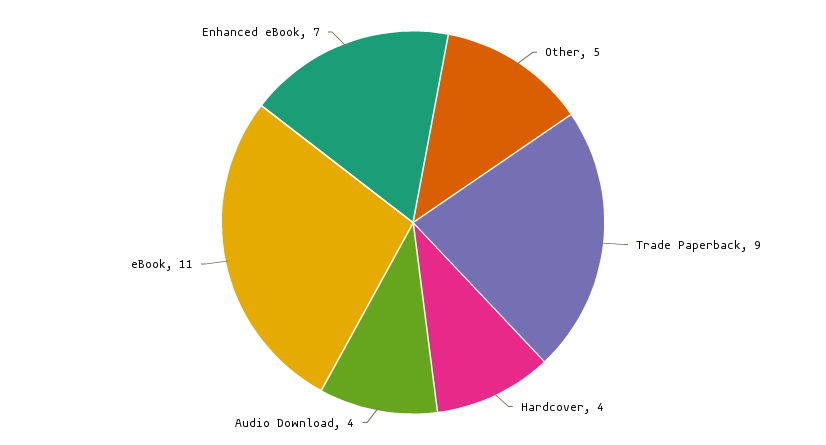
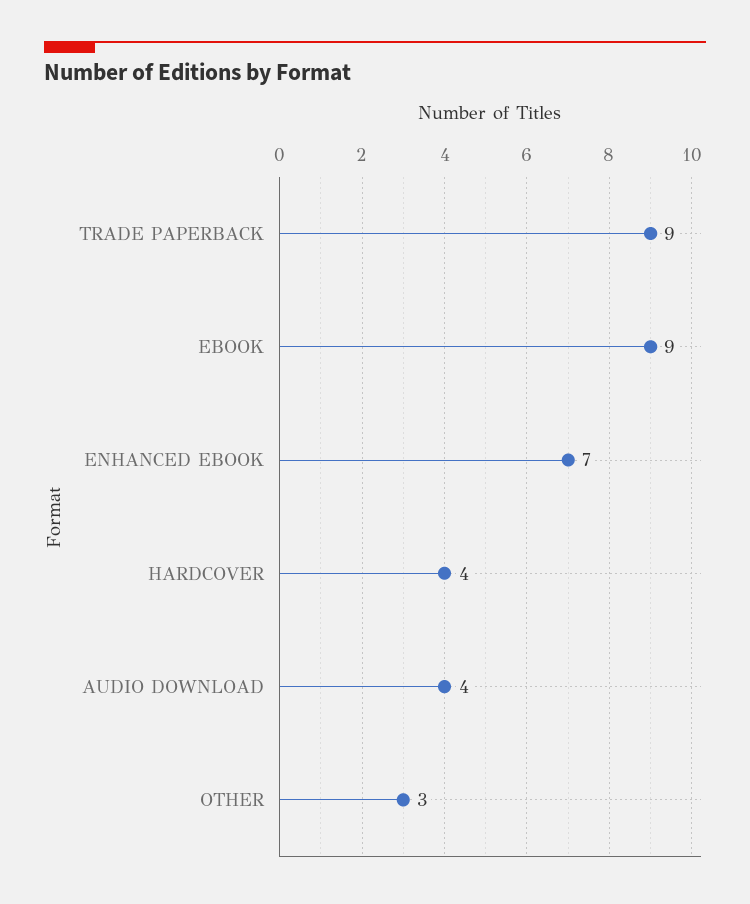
  {
-   "Other": 5,
+   "Other": 3,
    "Trade Paperback": 9,
    "Hardcover": 4,
    "Audio Download": 4,
-   "eBook": 11,
+   "eBook": 9,
    "Enhanced eBook": 7
  }

